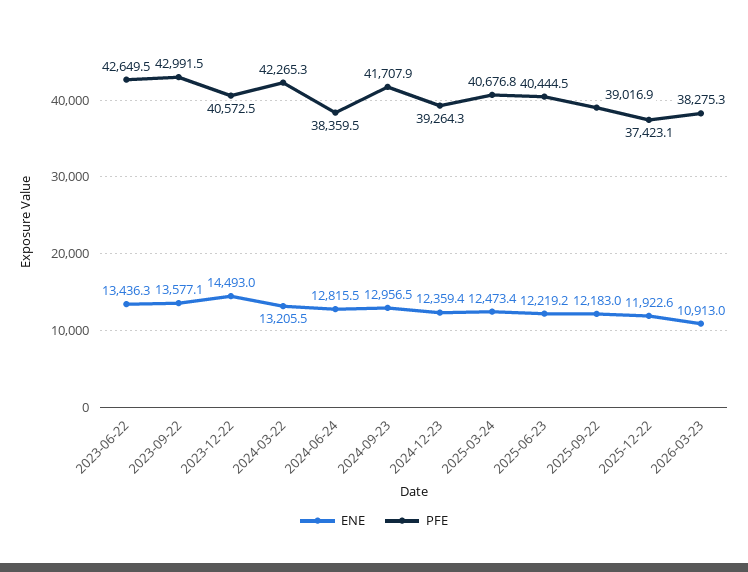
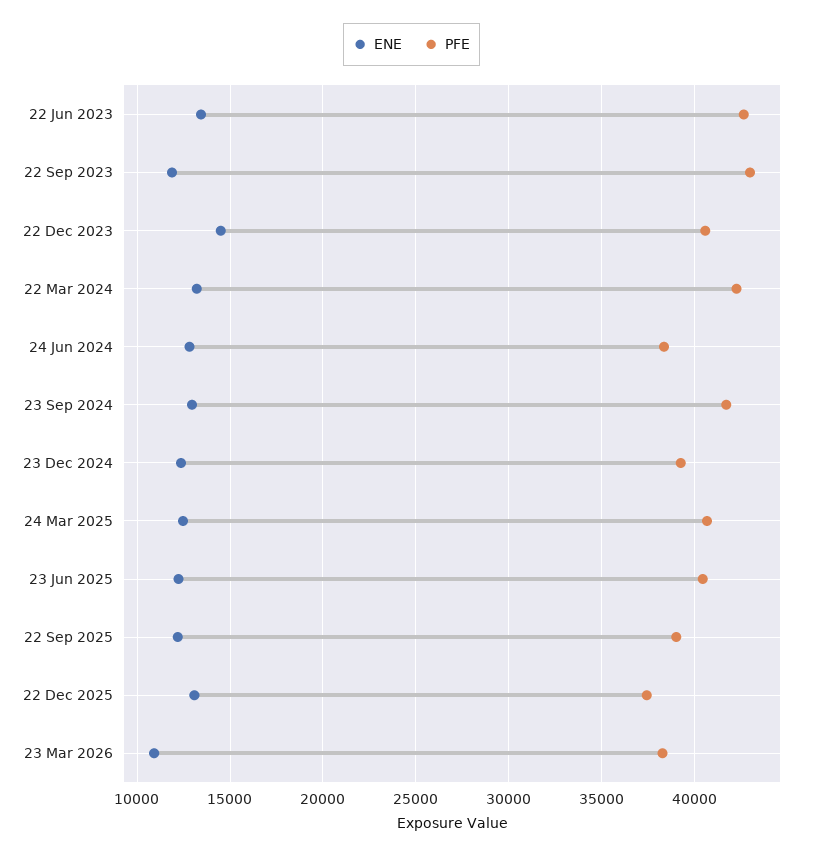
  {
    "ENE": {
      "2023-06-22": 13436.3,
-     "2023-09-22": 13577.1,
+     "2023-09-22": 12000,
      "2023-12-22": 14493,
      "2024-03-22": 13205.5,
      "2024-06-24": 12815.5,
      "2024-09-23": 12956.5,
      "2024-12-23": 12359.4,
      "2025-03-24": 12473.4,
      "2025-06-23": 12219.2,
      "2025-09-22": 12183,
-     "2025-12-22": 11922.6,
+     "2025-12-22": 13000,
      "2026-03-23": 10913
    },
    "PFE": {
      "2023-06-22": 42649.5,
      "2023-09-22": 42991.5,
      "2023-12-22": 40572.5,
      "2024-03-22": 42265.3,
      "2024-06-24": 38359.5,
      "2024-09-23": 41707.9,
      "2024-12-23": 39264.3,
      "2025-03-24": 40676.8,
      "2025-06-23": 40444.5,
      "2025-09-22": 39016.9,
      "2025-12-22": 37423.1,
      "2026-03-23": 38275.3
    }
  }

